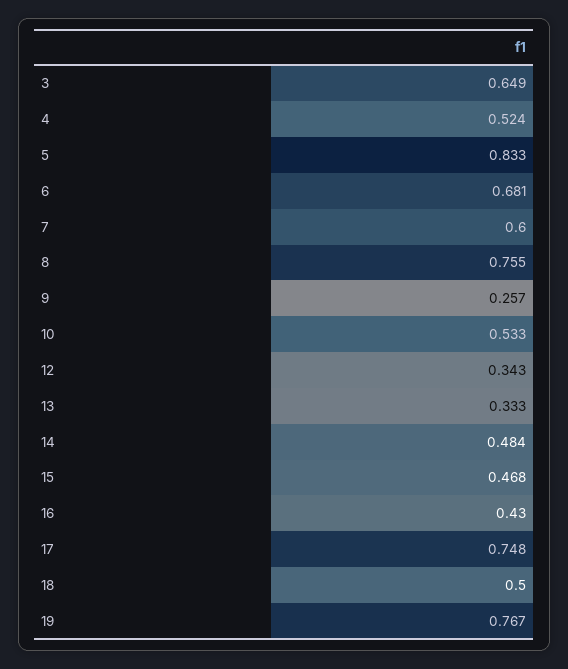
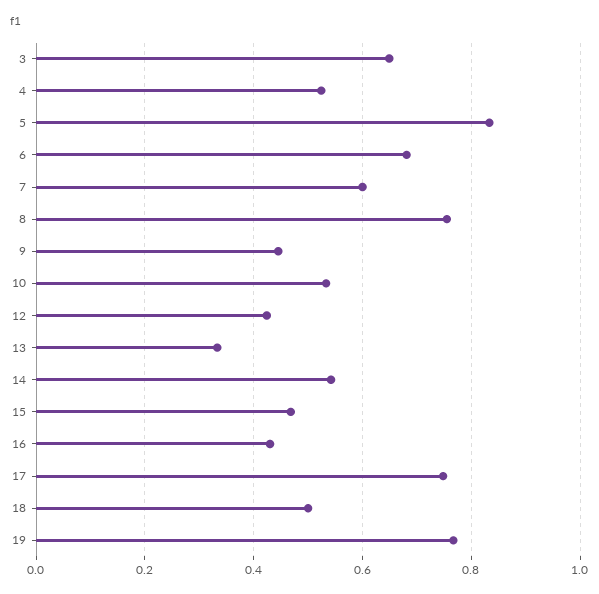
  {
    "3": 0.649,
    "4": 0.524,
    "5": 0.833,
    "6": 0.681,
    "7": 0.6,
    "8": 0.755,
-   "9": 0.257,
+   "9": 0.44,
    "10": 0.533,
-   "12": 0.343,
+   "12": 0.42,
    "13": 0.333,
-   "14": 0.484,
+   "14": 0.54,
    "15": 0.468,
    "16": 0.43,
    "17": 0.748,
    "18": 0.5,
    "19": 0.767
  }

